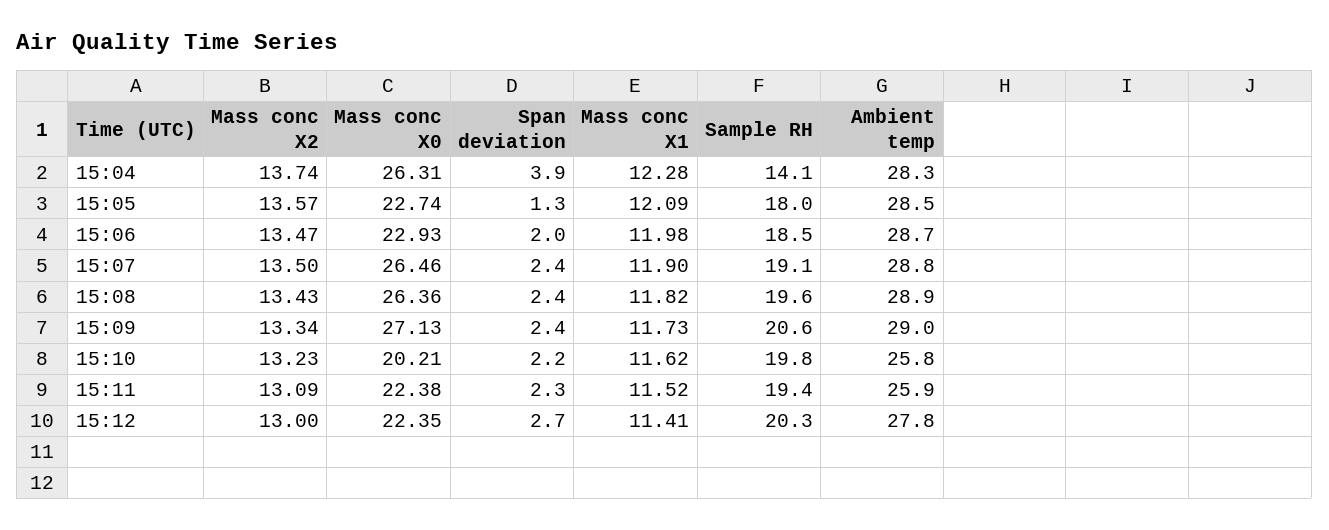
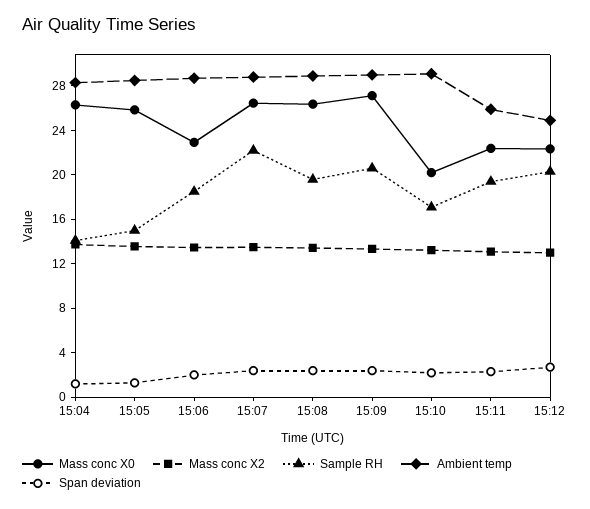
  {
    "Mass conc X2": {
      "15:04": 13.74,
      "15:05": 13.57,
      "15:06": 13.47,
      "15:07": 13.5,
      "15:08": 13.43,
      "15:09": 13.34,
      "15:10": 13.23,
      "15:11": 13.09,
      "15:12": 13
    },
    "Mass conc X0": {
      "15:04": 26.31,
-     "15:05": 22.74,
+     "15:05": 26,
      "15:06": 22.93,
      "15:07": 26.46,
      "15:08": 26.36,
      "15:09": 27.13,
      "15:10": 20.21,
      "15:11": 22.38,
      "15:12": 22.35
    },
    "Span deviation": {
-     "15:04": 3.9,
+     "15:04": 1,
      "15:05": 1.3,
      "15:06": 2,
      "15:07": 2.4,
      "15:08": 2.4,
      "15:09": 2.4,
      "15:10": 2.2,
      "15:11": 2.3,
      "15:12": 2.7
    },
-   "Mass conc X1": {
-     "15:04": 12.28,
-     "15:05": 12.09,
-     "15:06": 11.98,
-     "15:07": 11.9,
-     "15:08": 11.82,
-     "15:09": 11.73,
-     "15:10": 11.62,
-     "15:11": 11.52,
-     "15:12": 11.41
-   },
    "Sample RH": {
      "15:04": 14.1,
-     "15:05": 18,
+     "15:05": 15,
      "15:06": 18.5,
-     "15:07": 19.1,
+     "15:07": 22,
      "15:08": 19.6,
      "15:09": 20.6,
-     "15:10": 19.8,
+     "15:10": 17,
      "15:11": 19.4,
      "15:12": 20.3
    },
    "Ambient temp": {
      "15:04": 28.3,
      "15:05": 28.5,
      "15:06": 28.7,
      "15:07": 28.8,
      "15:08": 28.9,
      "15:09": 29,
-     "15:10": 25.8,
+     "15:10": 29,
      "15:11": 25.9,
-     "15:12": 27.8
+     "15:12": 25
    }
  }

